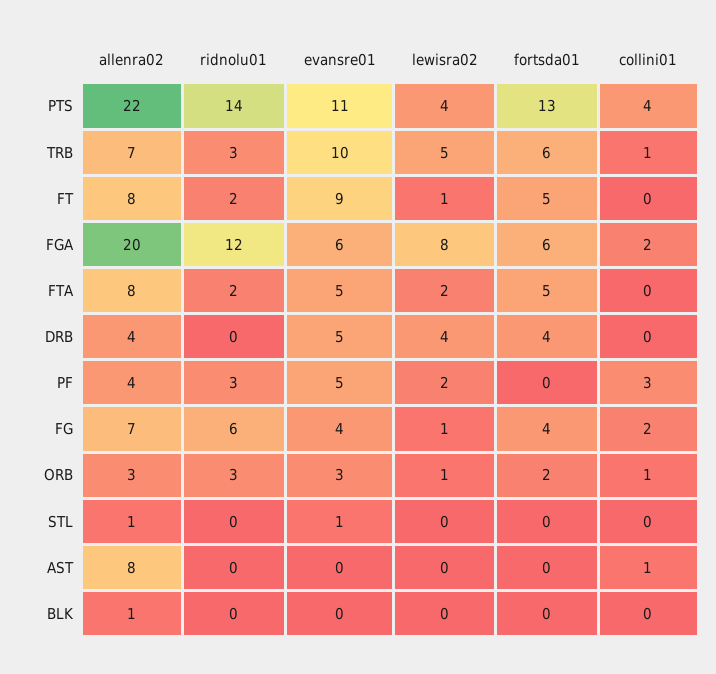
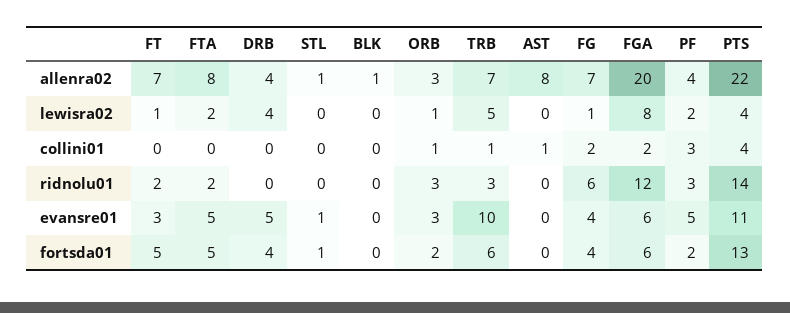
  {
    "allenra02": {
      "PTS": 22,
      "TRB": 7,
-     "FT": 8,
+     "FT": 7,
      "FGA": 20,
      "FTA": 8,
      "DRB": 4,
      "PF": 4,
      "FG": 7,
      "ORB": 3,
      "STL": 1,
      "AST": 8,
      "BLK": 1
    },
    "ridnolu01": {
      "PTS": 14,
      "TRB": 3,
      "FT": 2,
      "FGA": 12,
      "FTA": 2,
      "DRB": 0,
      "PF": 3,
      "FG": 6,
      "ORB": 3,
      "STL": 0,
      "AST": 0,
      "BLK": 0
    },
    "evansre01": {
      "PTS": 11,
      "TRB": 10,
-     "FT": 9,
+     "FT": 3,
      "FGA": 6,
      "FTA": 5,
      "DRB": 5,
      "PF": 5,
      "FG": 4,
      "ORB": 3,
      "STL": 1,
      "AST": 0,
      "BLK": 0
    },
    "lewisra02": {
      "PTS": 4,
      "TRB": 5,
      "FT": 1,
      "FGA": 8,
      "FTA": 2,
      "DRB": 4,
      "PF": 2,
      "FG": 1,
      "ORB": 1,
      "STL": 0,
      "AST": 0,
      "BLK": 0
    },
    "fortsda01": {
      "PTS": 13,
      "TRB": 6,
      "FT": 5,
      "FGA": 6,
      "FTA": 5,
      "DRB": 4,
-     "PF": 0,
+     "PF": 2,
      "FG": 4,
      "ORB": 2,
-     "STL": 0,
+     "STL": 1,
      "AST": 0,
      "BLK": 0
    },
    "collini01": {
      "PTS": 4,
      "TRB": 1,
      "FT": 0,
      "FGA": 2,
      "FTA": 0,
      "DRB": 0,
      "PF": 3,
      "FG": 2,
      "ORB": 1,
      "STL": 0,
      "AST": 1,
      "BLK": 0
    }
  }

